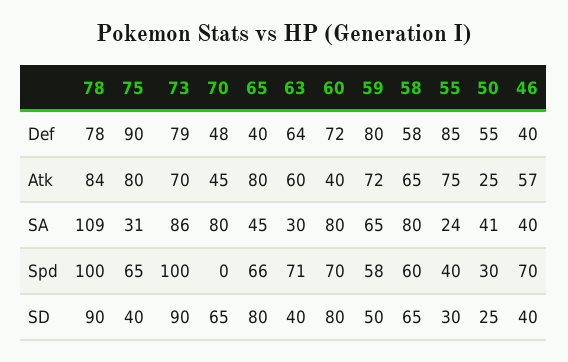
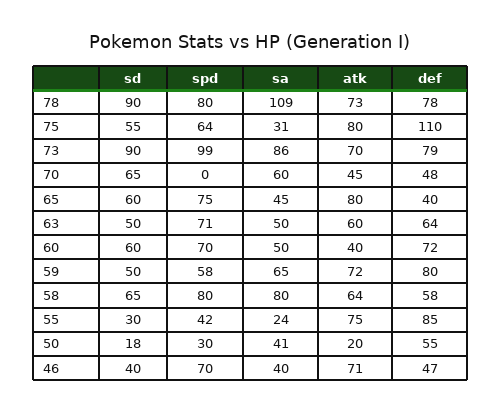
  {
    "78": {
      "Def": 78,
-     "Atk": 84,
+     "Atk": 73,
      "SA": 109,
-     "Spd": 100,
+     "Spd": 80,
      "SD": 90
    },
    "75": {
-     "Def": 90,
+     "Def": 110,
      "Atk": 80,
      "SA": 31,
-     "Spd": 65,
+     "Spd": 64,
-     "SD": 40
+     "SD": 55
    },
    "73": {
      "Def": 79,
      "Atk": 70,
      "SA": 86,
-     "Spd": 100,
+     "Spd": 99,
      "SD": 90
    },
    "70": {
      "Def": 48,
      "Atk": 45,
-     "SA": 80,
+     "SA": 60,
      "Spd": 0,
      "SD": 65
    },
    "65": {
      "Def": 40,
      "Atk": 80,
      "SA": 45,
-     "Spd": 66,
+     "Spd": 75,
-     "SD": 80
+     "SD": 60
    },
    "63": {
      "Def": 64,
      "Atk": 60,
-     "SA": 30,
+     "SA": 50,
      "Spd": 71,
-     "SD": 40
+     "SD": 50
    },
    "60": {
      "Def": 72,
      "Atk": 40,
-     "SA": 80,
+     "SA": 50,
      "Spd": 70,
-     "SD": 80
+     "SD": 60
    },
    "59": {
      "Def": 80,
      "Atk": 72,
      "SA": 65,
      "Spd": 58,
      "SD": 50
    },
    "58": {
      "Def": 58,
-     "Atk": 65,
+     "Atk": 64,
      "SA": 80,
-     "Spd": 60,
+     "Spd": 80,
      "SD": 65
    },
    "55": {
      "Def": 85,
      "Atk": 75,
      "SA": 24,
-     "Spd": 40,
+     "Spd": 42,
      "SD": 30
    },
    "50": {
      "Def": 55,
-     "Atk": 25,
+     "Atk": 20,
      "SA": 41,
      "Spd": 30,
-     "SD": 25
+     "SD": 18
    },
    "46": {
-     "Def": 40,
+     "Def": 47,
-     "Atk": 57,
+     "Atk": 71,
      "SA": 40,
      "Spd": 70,
      "SD": 40
    }
  }

